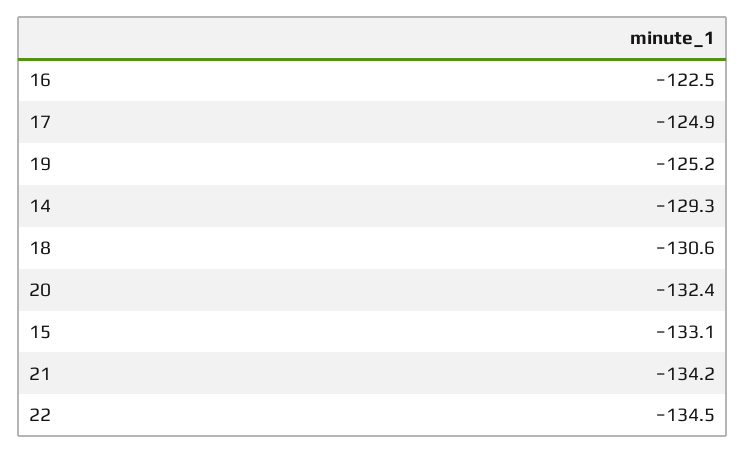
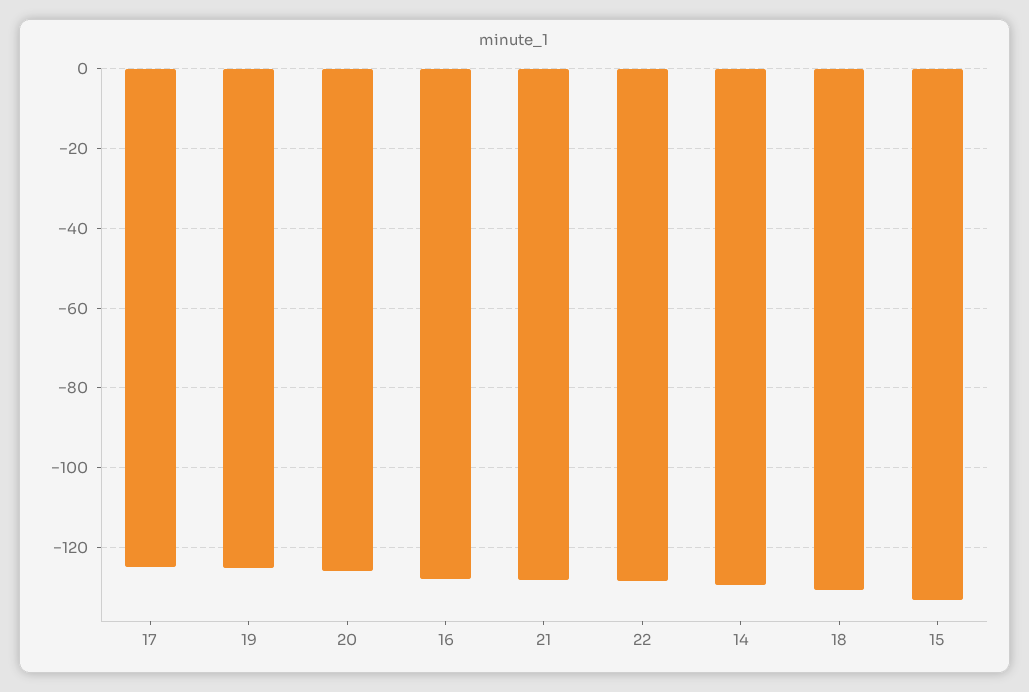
  {
-   "16": -122.5,
+   "16": -128,
    "17": -124.9,
    "19": -125.2,
    "14": -129.3,
    "18": -130.6,
-   "20": -132.4,
+   "20": -126,
    "15": -133.1,
-   "21": -134.2,
+   "21": -128,
-   "22": -134.5
+   "22": -128
  }

